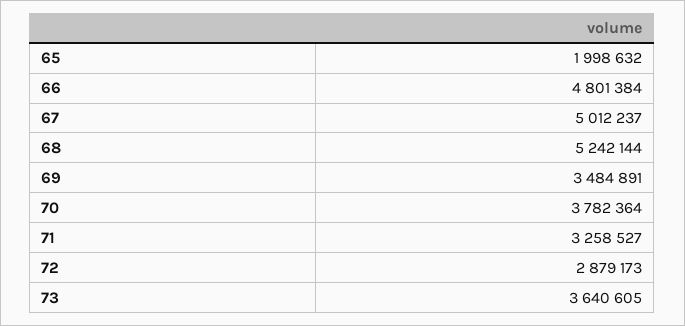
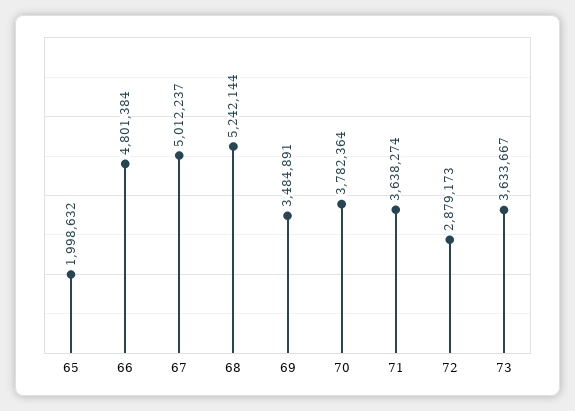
  {
    "65": 1998632,
    "66": 4801384,
    "67": 5012237,
    "68": 5242144,
    "69": 3484891,
    "70": 3782364,
-   "71": 3258527,
+   "71": 3638274,
    "72": 2879173,
-   "73": 3640605
+   "73": 3633667
  }

